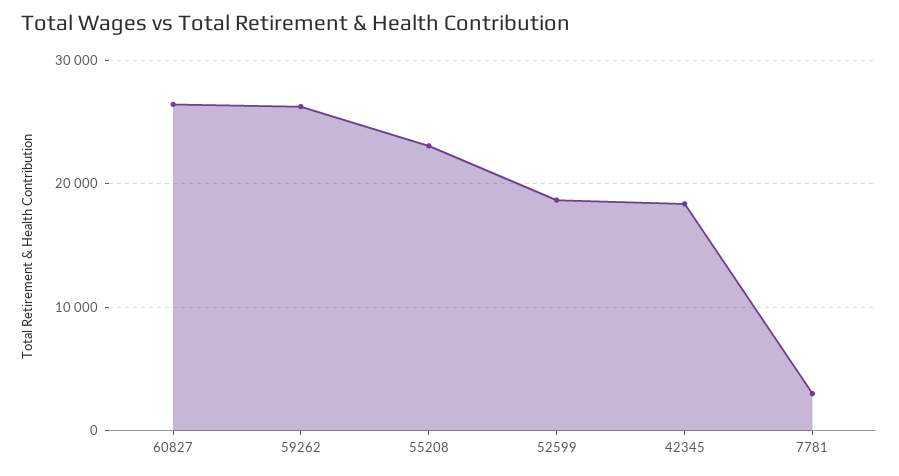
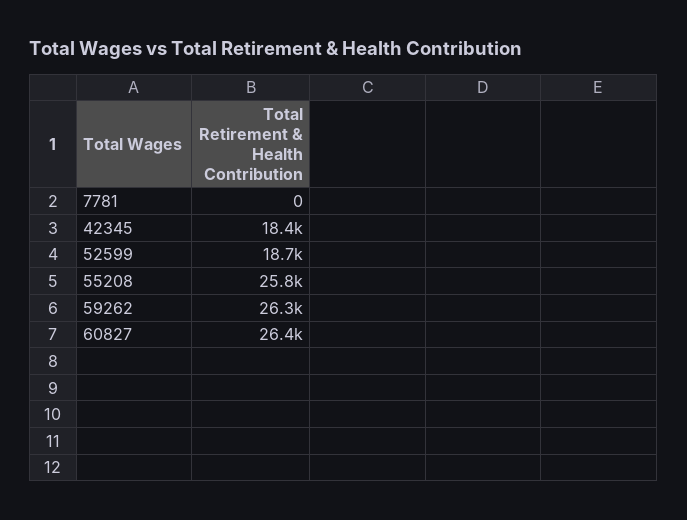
  {
    "60827": 26400,
    "59262": 26300,
-   "55208": 23000,
+   "55208": 25800,
    "52599": 18700,
    "42345": 18400,
-   "7781": 3000
+   "7781": 0
  }

